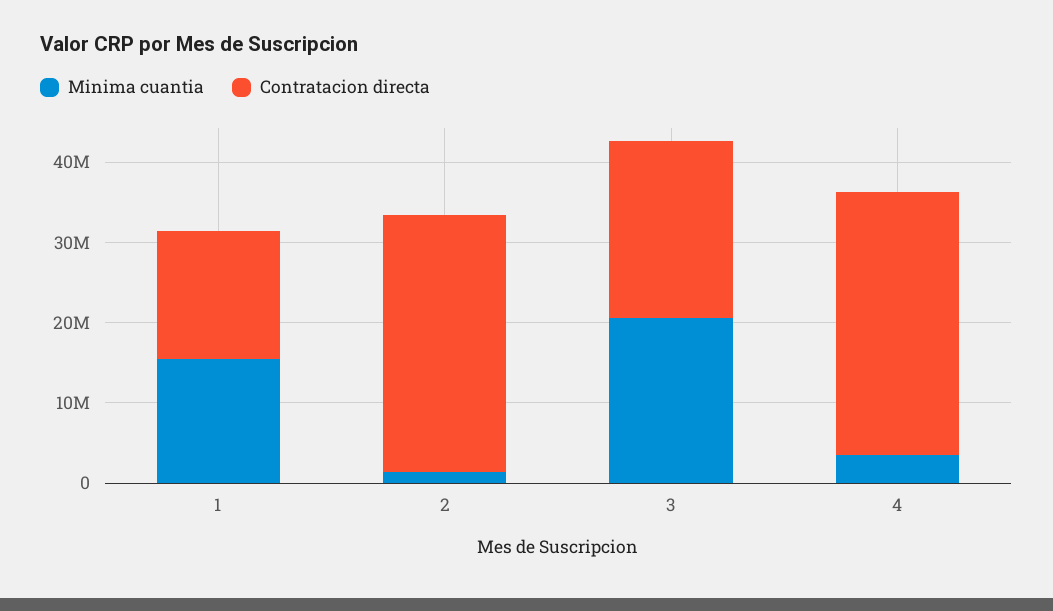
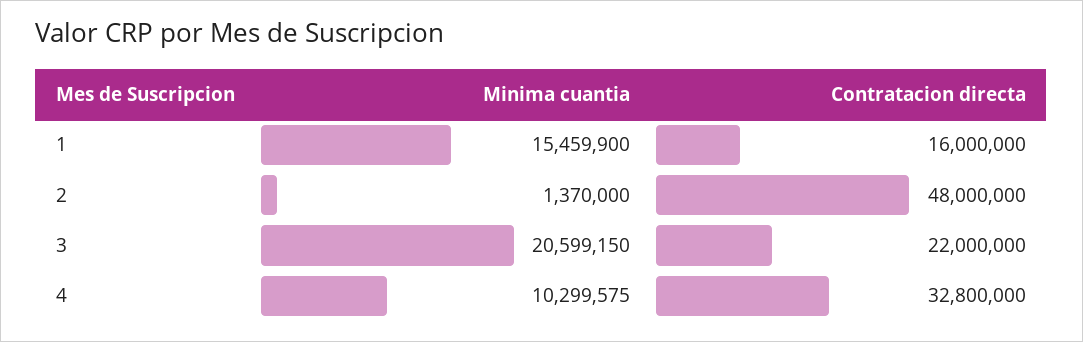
  {
    "Minima cuantia": {
      "1": 15459900,
      "2": 1370000,
      "3": 20599150,
-     "4": 4000000
+     "4": 10299575
    },
    "Contratacion directa": {
      "1": 16000000,
-     "2": 32000000,
+     "2": 48000000,
      "3": 22000000,
      "4": 32800000
    }
  }

